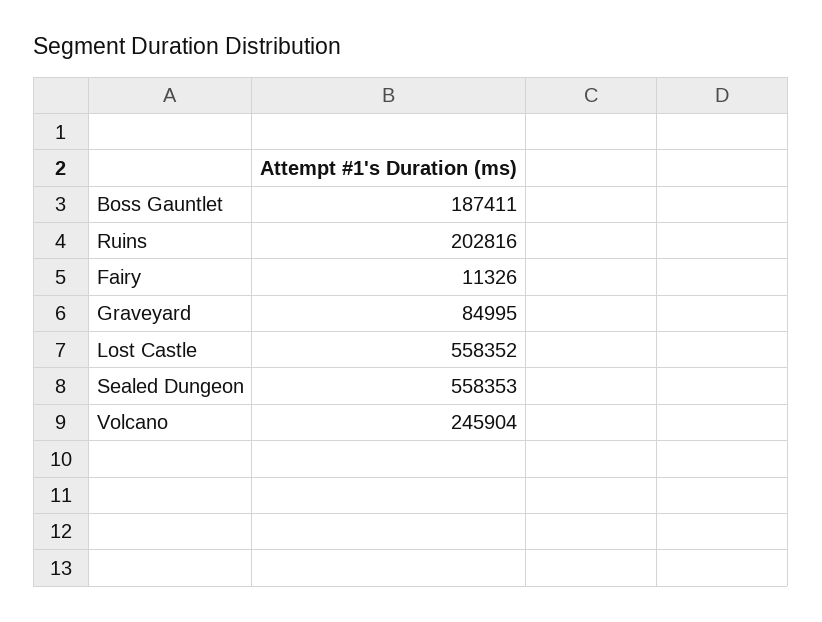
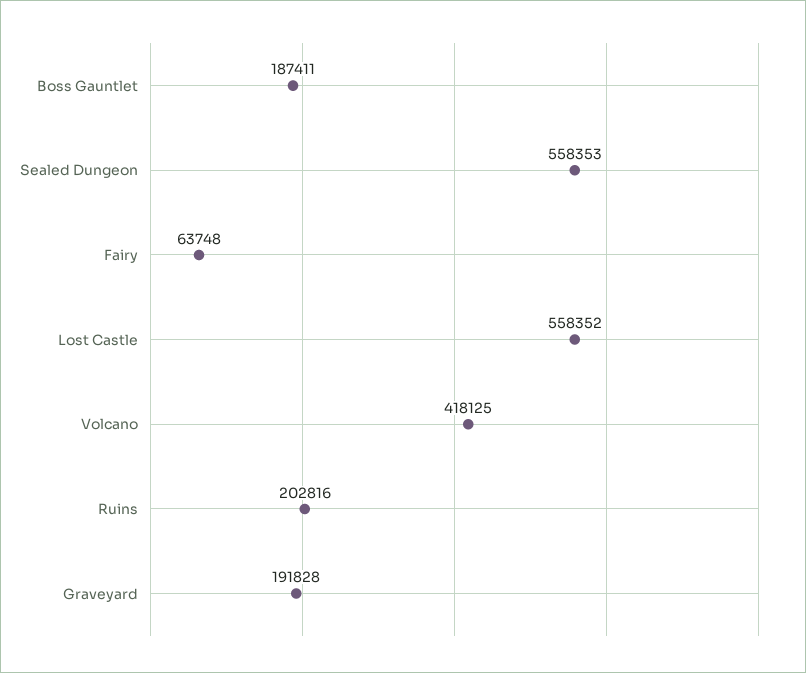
  {
    "Boss Gauntlet": 187411,
    "Ruins": 202816,
-   "Fairy": 11326,
+   "Fairy": 63748,
-   "Graveyard": 84995,
+   "Graveyard": 191828,
    "Lost Castle": 558352,
    "Sealed Dungeon": 558353,
-   "Volcano": 245904
+   "Volcano": 418125
  }

